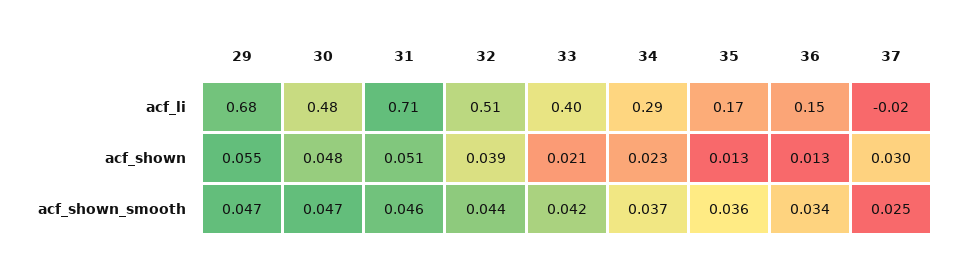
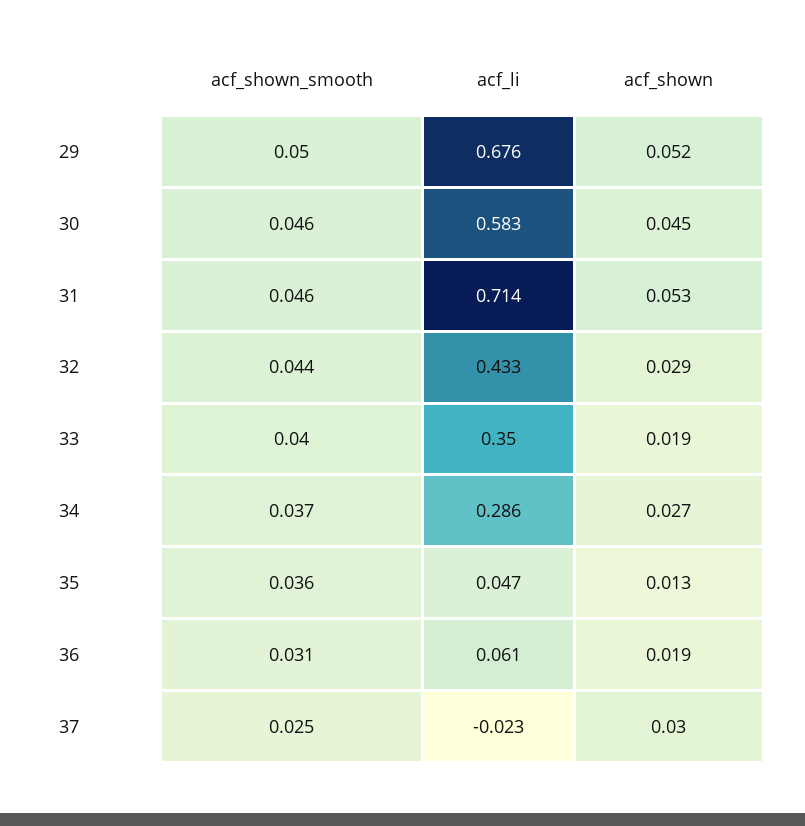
  {
    "29": {
      "acf_li": 0.676,
-     "acf_shown": 0.055,
+     "acf_shown": 0.052,
-     "acf_shown_smooth": 0.047
+     "acf_shown_smooth": 0.05
    },
    "30": {
-     "acf_li": 0.48,
+     "acf_li": 0.583,
-     "acf_shown": 0.048,
+     "acf_shown": 0.045,
-     "acf_shown_smooth": 0.047
+     "acf_shown_smooth": 0.046
    },
    "31": {
      "acf_li": 0.714,
-     "acf_shown": 0.051,
+     "acf_shown": 0.053,
      "acf_shown_smooth": 0.046
    },
    "32": {
-     "acf_li": 0.51,
+     "acf_li": 0.433,
-     "acf_shown": 0.039,
+     "acf_shown": 0.029,
      "acf_shown_smooth": 0.044
    },
    "33": {
-     "acf_li": 0.4,
+     "acf_li": 0.35,
-     "acf_shown": 0.021,
+     "acf_shown": 0.019,
-     "acf_shown_smooth": 0.042
+     "acf_shown_smooth": 0.04
    },
    "34": {
      "acf_li": 0.286,
-     "acf_shown": 0.023,
+     "acf_shown": 0.027,
      "acf_shown_smooth": 0.037
    },
    "35": {
-     "acf_li": 0.17,
+     "acf_li": 0.047,
      "acf_shown": 0.013,
      "acf_shown_smooth": 0.036
    },
    "36": {
-     "acf_li": 0.15,
+     "acf_li": 0.061,
-     "acf_shown": 0.013,
+     "acf_shown": 0.019,
-     "acf_shown_smooth": 0.034
+     "acf_shown_smooth": 0.031
    },
    "37": {
      "acf_li": -0.023,
      "acf_shown": 0.03,
      "acf_shown_smooth": 0.025
    }
  }

